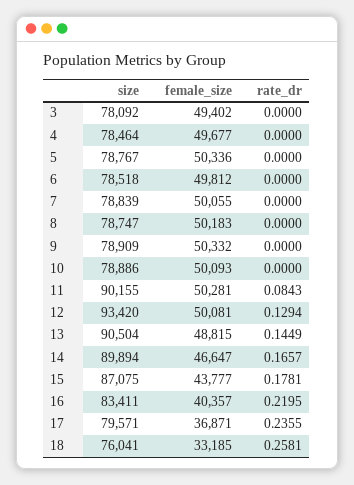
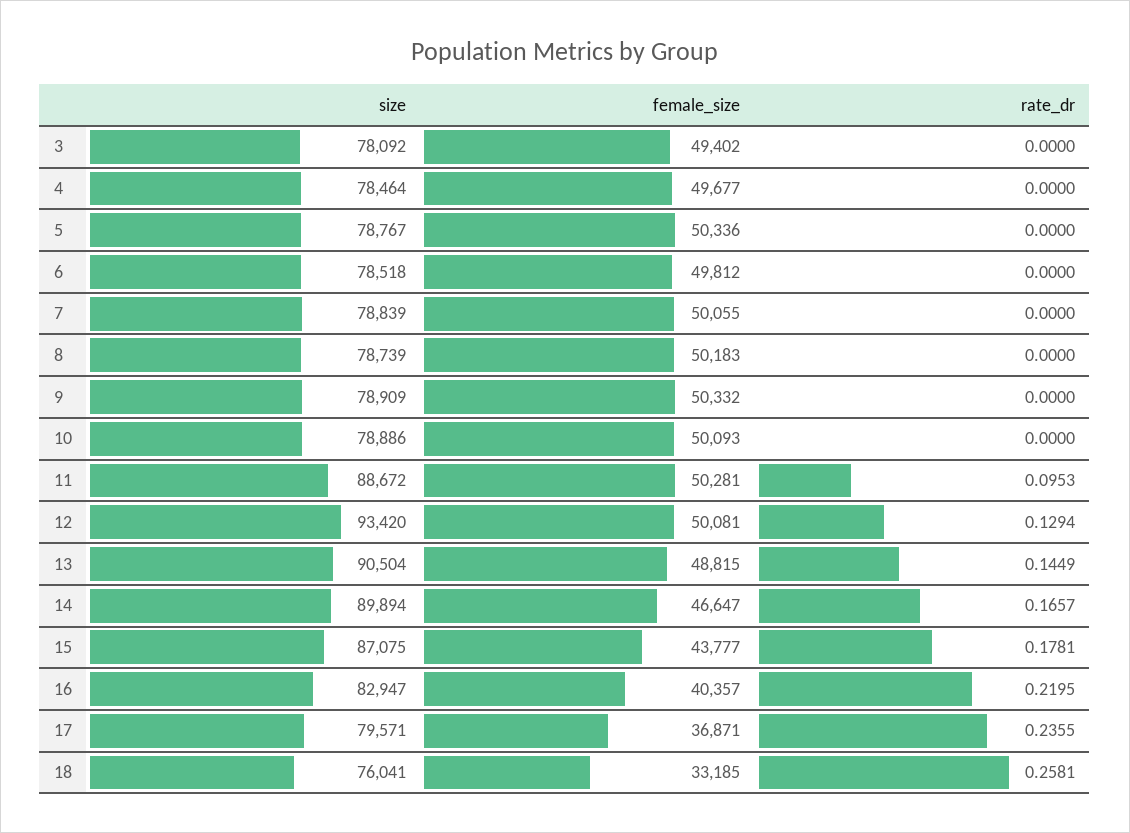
  {
    "size": {
      "3": 78092,
      "4": 78464,
      "5": 78767,
      "6": 78518,
      "7": 78839,
-     "8": 78747,
+     "8": 78739,
      "9": 78909,
      "10": 78886,
-     "11": 90155,
+     "11": 88672,
      "12": 93420,
      "13": 90504,
      "14": 89894,
      "15": 87075,
-     "16": 83411,
+     "16": 82947,
      "17": 79571,
      "18": 76041
    },
    "female_size": {
      "3": 49402,
      "4": 49677,
      "5": 50336,
      "6": 49812,
      "7": 50055,
      "8": 50183,
      "9": 50332,
      "10": 50093,
      "11": 50281,
      "12": 50081,
      "13": 48815,
      "14": 46647,
      "15": 43777,
      "16": 40357,
      "17": 36871,
      "18": 33185
    },
    "rate_dr": {
      "3": 0,
      "4": 0,
      "5": 0,
      "6": 0,
      "7": 0,
      "8": 0,
      "9": 0,
      "10": 0,
-     "11": 0.0843,
+     "11": 0.0953,
      "12": 0.1294,
      "13": 0.1449,
      "14": 0.1657,
      "15": 0.1781,
      "16": 0.2195,
      "17": 0.2355,
      "18": 0.2581
    }
  }

